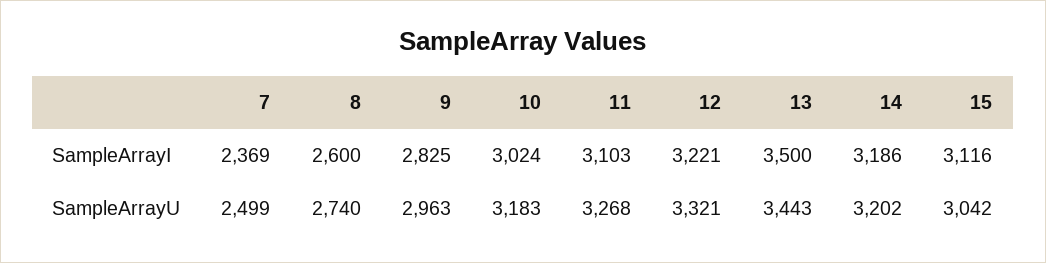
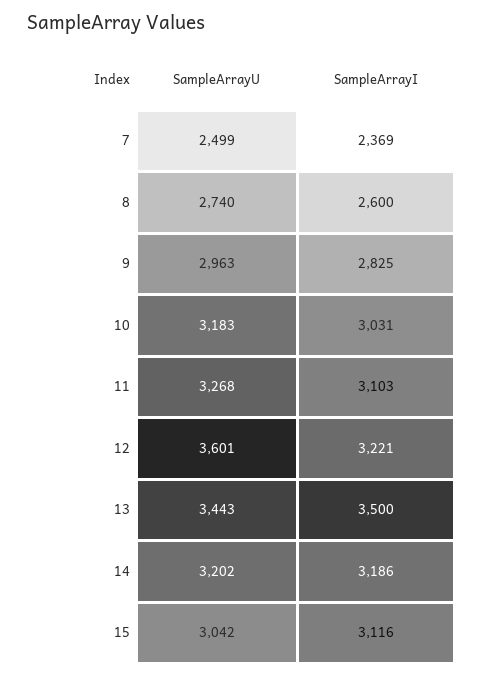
  {
    "7": {
      "SampleArrayI": 2369,
      "SampleArrayU": 2499
    },
    "8": {
      "SampleArrayI": 2600,
      "SampleArrayU": 2740
    },
    "9": {
      "SampleArrayI": 2825,
      "SampleArrayU": 2963
    },
    "10": {
-     "SampleArrayI": 3024,
+     "SampleArrayI": 3031,
      "SampleArrayU": 3183
    },
    "11": {
      "SampleArrayI": 3103,
      "SampleArrayU": 3268
    },
    "12": {
      "SampleArrayI": 3221,
-     "SampleArrayU": 3321
+     "SampleArrayU": 3601
    },
    "13": {
      "SampleArrayI": 3500,
      "SampleArrayU": 3443
    },
    "14": {
      "SampleArrayI": 3186,
      "SampleArrayU": 3202
    },
    "15": {
      "SampleArrayI": 3116,
      "SampleArrayU": 3042
    }
  }

